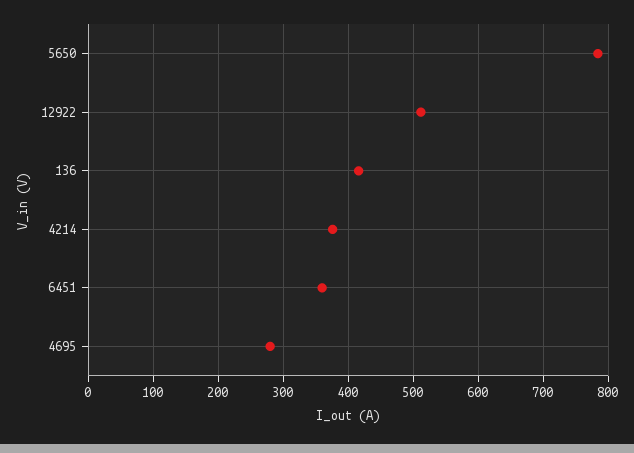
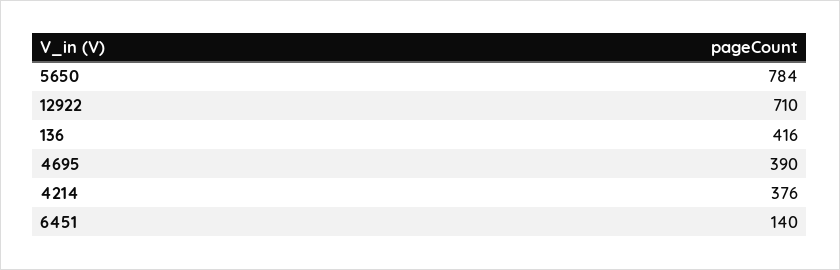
  {
    "5650": 784,
-   "12922": 510,
+   "12922": 710,
    "136": 416,
    "4214": 376,
-   "6451": 360,
+   "6451": 140,
-   "4695": 280
+   "4695": 390
  }

